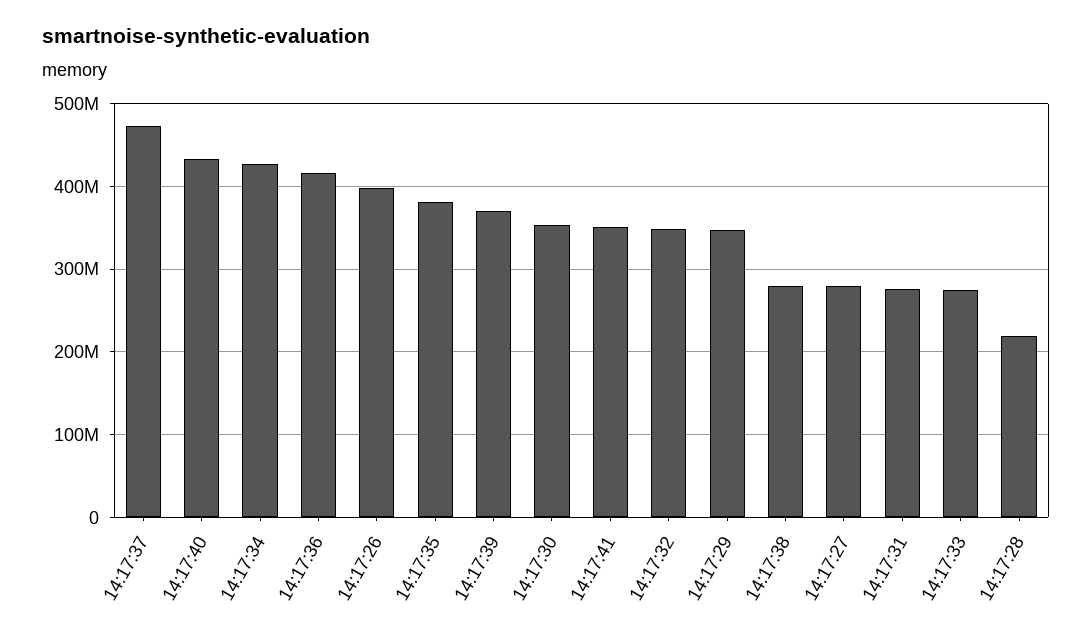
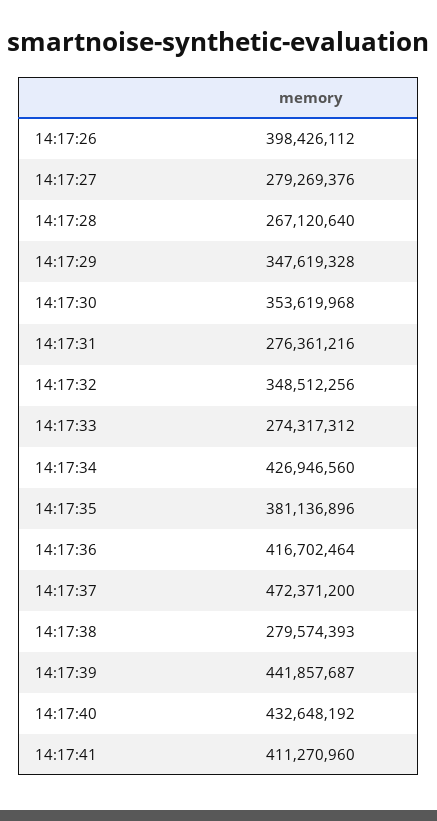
  {
    "14:17:37": 472371200,
    "14:17:40": 432648192,
    "14:17:34": 426946560,
    "14:17:36": 416702464,
    "14:17:26": 398426112,
    "14:17:35": 381136896,
-   "14:17:39": 370000000,
+   "14:17:39": 441857687,
    "14:17:30": 353619968,
-   "14:17:41": 350000000,
+   "14:17:41": 411270960,
    "14:17:32": 348512256,
    "14:17:29": 347619328,
    "14:17:38": 279574393,
    "14:17:27": 279269376,
    "14:17:31": 276361216,
    "14:17:33": 274317312,
-   "14:17:28": 220000000
+   "14:17:28": 267120640
  }

